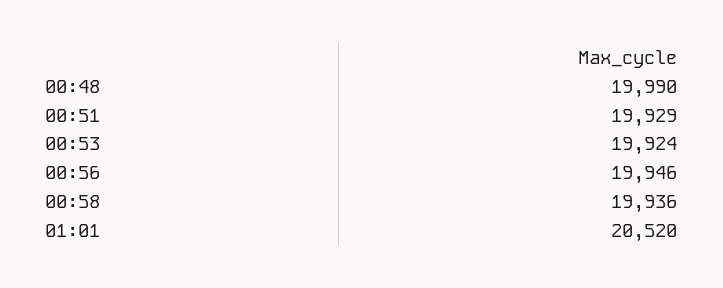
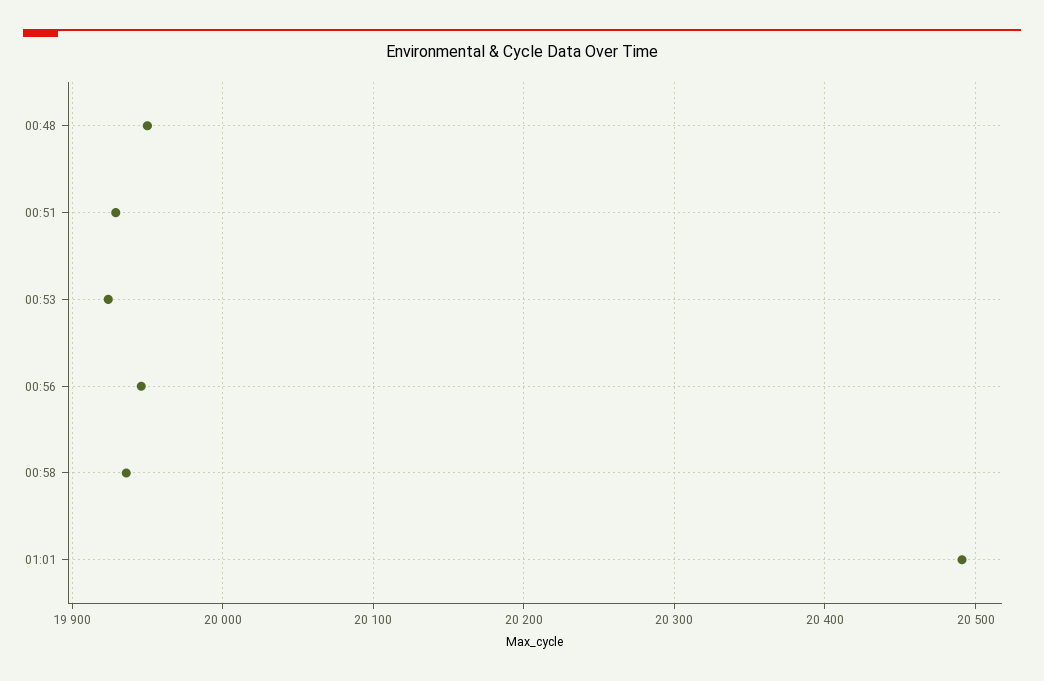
  {
-   "00:48": 19990,
+   "00:48": 19950,
    "00:51": 19929,
    "00:53": 19924,
    "00:56": 19946,
    "00:58": 19936,
-   "01:01": 20520
+   "01:01": 20490
  }

